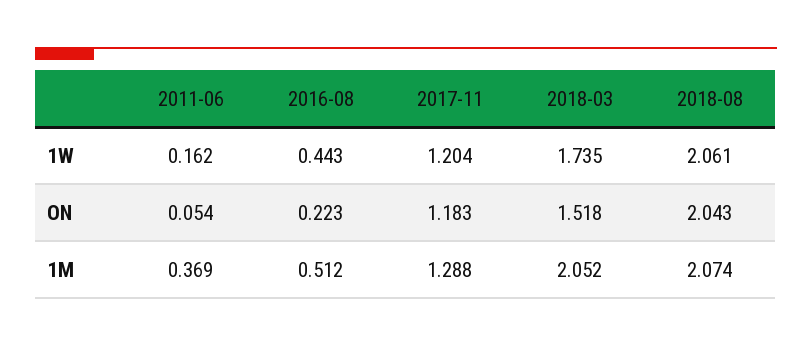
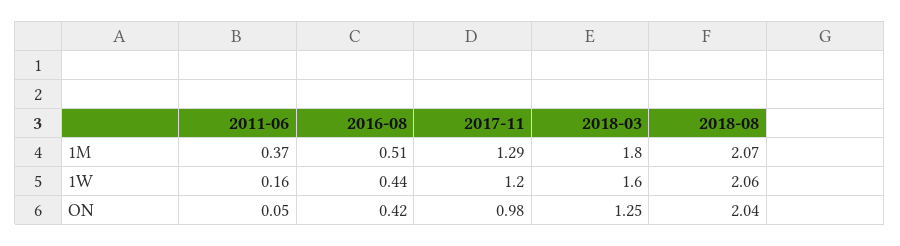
  {
    "2011-06": {
      "1W": 0.162,
      "ON": 0.054,
      "1M": 0.369
    },
    "2016-08": {
      "1W": 0.443,
-     "ON": 0.223,
+     "ON": 0.42,
      "1M": 0.512
    },
    "2017-11": {
      "1W": 1.204,
-     "ON": 1.183,
+     "ON": 0.98,
      "1M": 1.288
    },
    "2018-03": {
-     "1W": 1.735,
+     "1W": 1.6,
-     "ON": 1.518,
+     "ON": 1.25,
-     "1M": 2.052
+     "1M": 1.8
    },
    "2018-08": {
      "1W": 2.061,
      "ON": 2.043,
      "1M": 2.074
    }
  }

